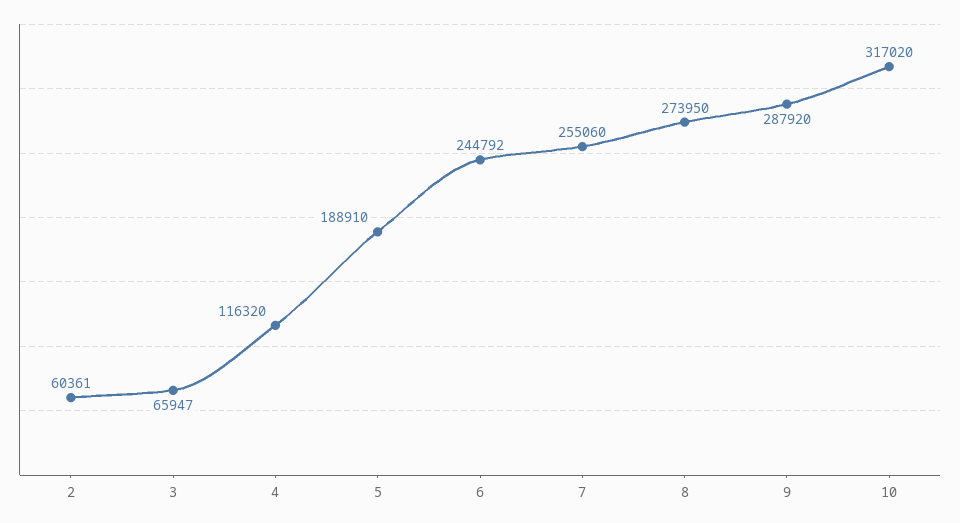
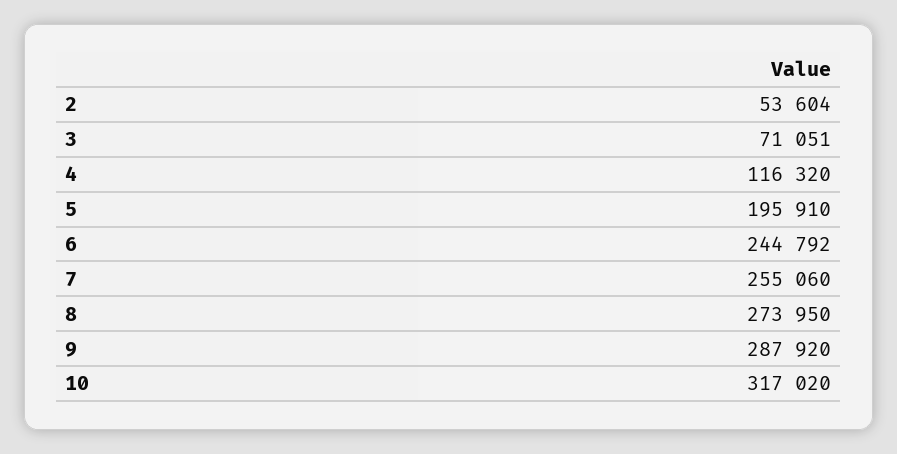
  {
-   "2": 60361,
+   "2": 53604,
-   "3": 65947,
+   "3": 71051,
    "4": 116320,
-   "5": 188910,
+   "5": 195910,
    "6": 244792,
    "7": 255060,
    "8": 273950,
    "9": 287920,
    "10": 317020
  }

